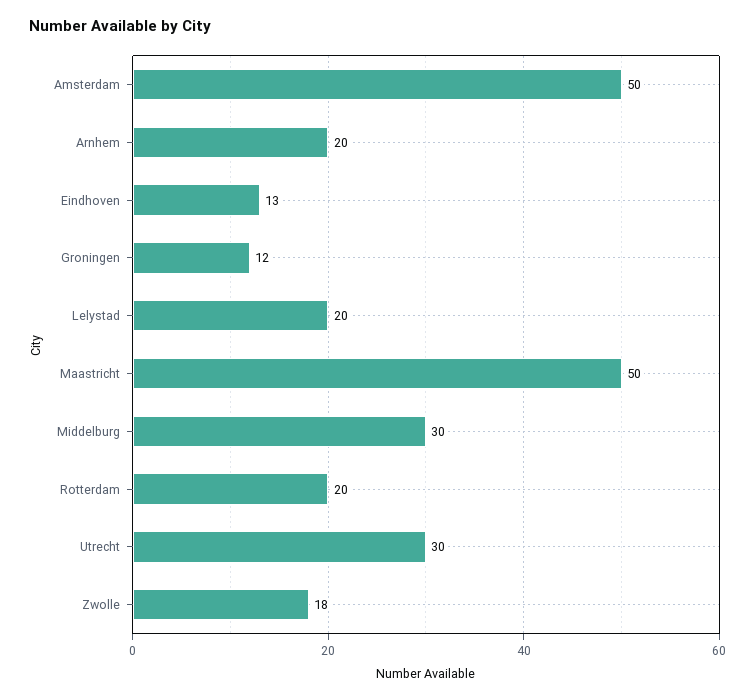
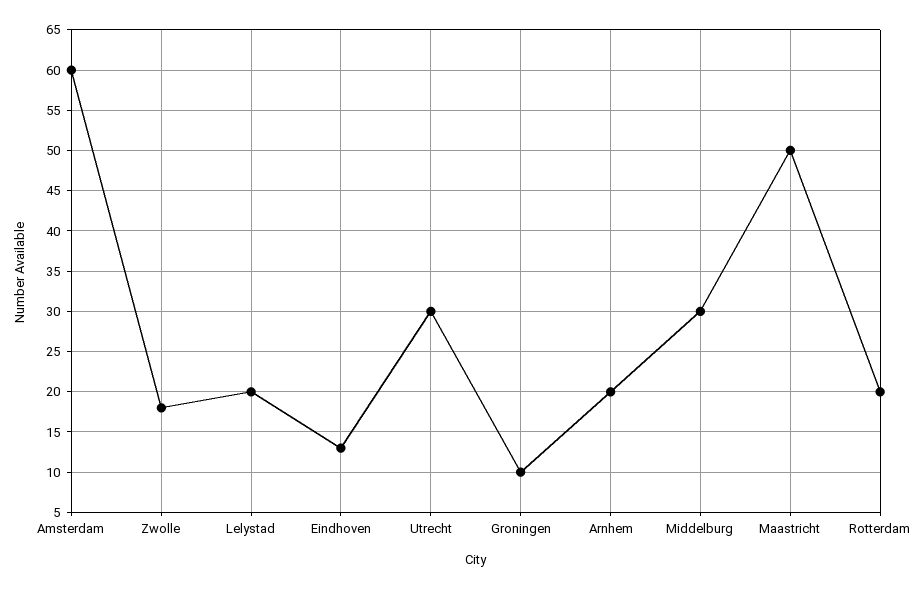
  {
-   "Amsterdam": 50,
+   "Amsterdam": 60,
    "Arnhem": 20,
    "Eindhoven": 13,
-   "Groningen": 12,
+   "Groningen": 10,
    "Lelystad": 20,
    "Maastricht": 50,
    "Middelburg": 30,
    "Rotterdam": 20,
    "Utrecht": 30,
    "Zwolle": 18
  }

